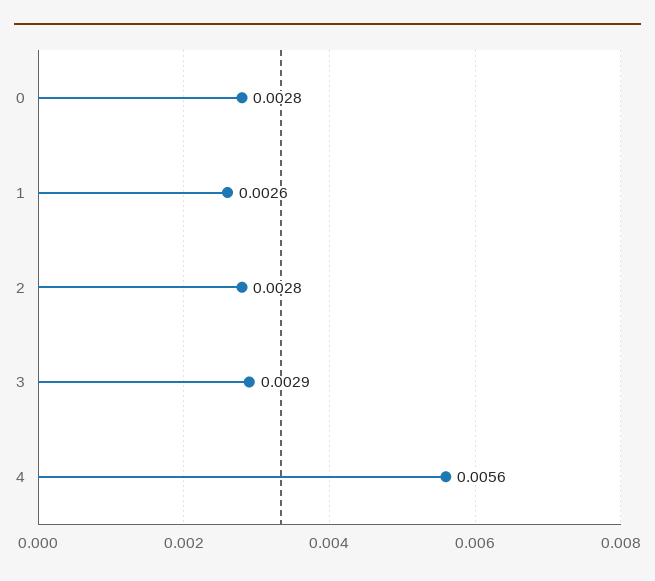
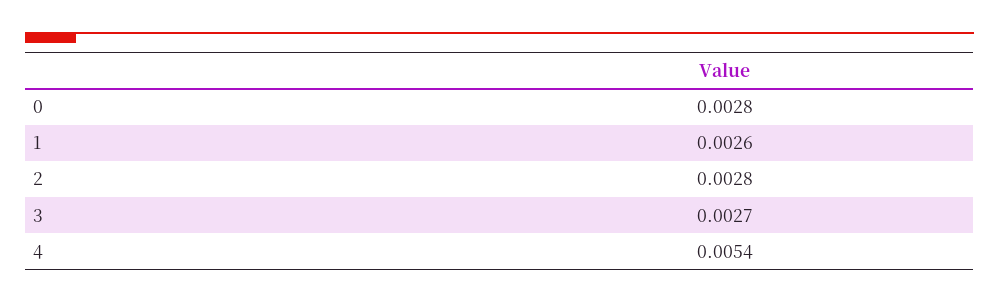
  {
    "0": 0.0028,
    "1": 0.0026,
    "2": 0.0028,
-   "3": 0.0029,
+   "3": 0.0027,
-   "4": 0.0056
+   "4": 0.0054
  }

